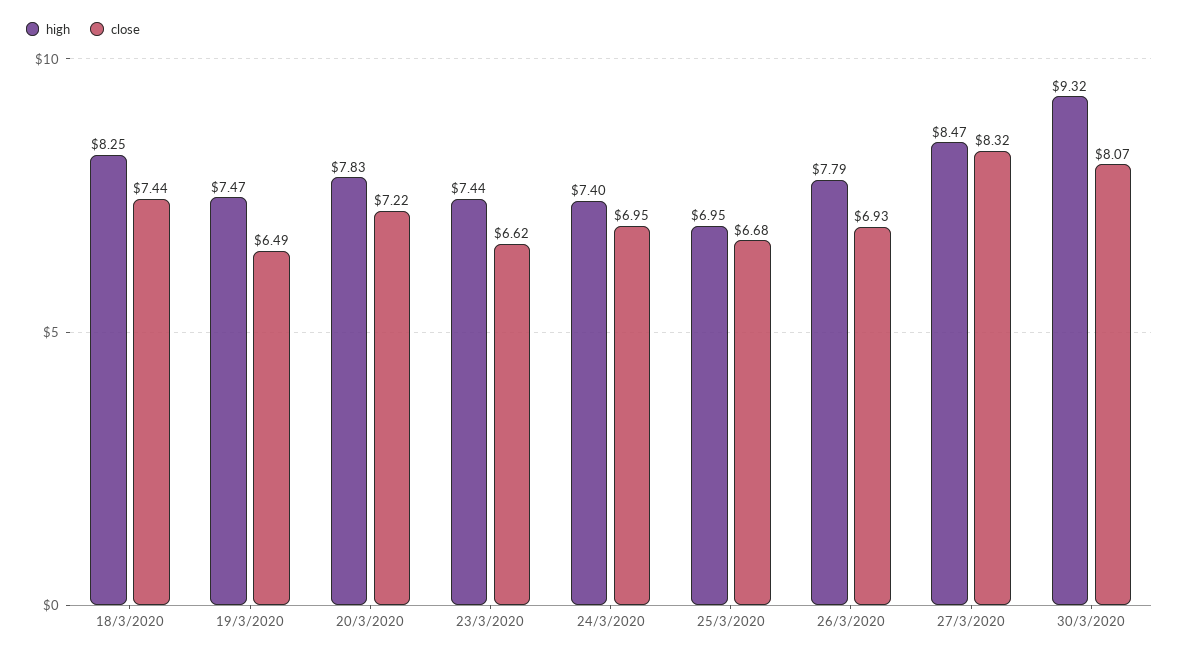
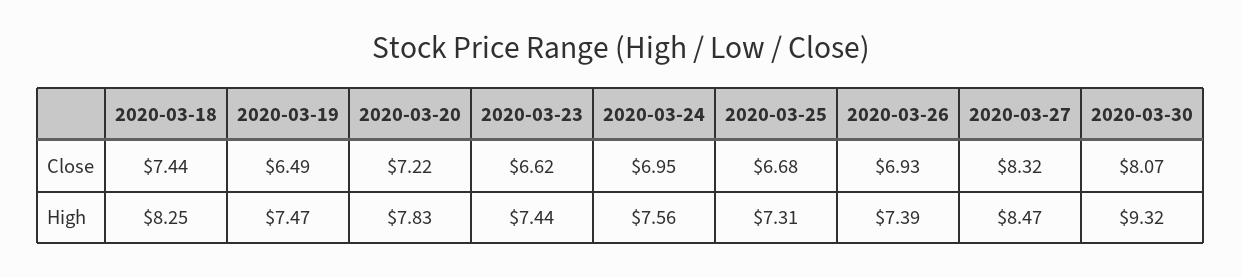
  {
    "high": {
      "18/3/2020": 8.25,
      "19/3/2020": 7.47,
      "20/3/2020": 7.83,
      "23/3/2020": 7.44,
-     "24/3/2020": 7.4,
+     "24/3/2020": 7.56,
-     "25/3/2020": 6.95,
+     "25/3/2020": 7.31,
-     "26/3/2020": 7.79,
+     "26/3/2020": 7.39,
      "27/3/2020": 8.47,
      "30/3/2020": 9.32
    },
    "close": {
      "18/3/2020": 7.44,
      "19/3/2020": 6.49,
      "20/3/2020": 7.22,
      "23/3/2020": 6.62,
      "24/3/2020": 6.95,
      "25/3/2020": 6.68,
      "26/3/2020": 6.93,
      "27/3/2020": 8.32,
      "30/3/2020": 8.07
    }
  }

